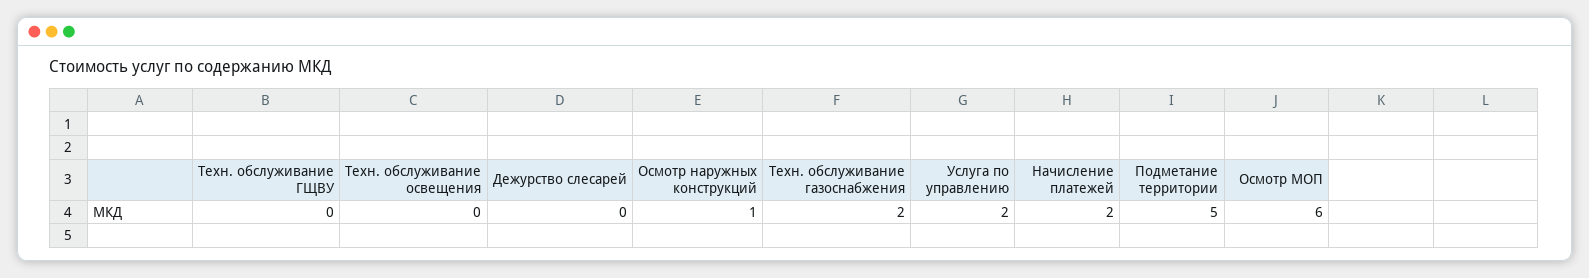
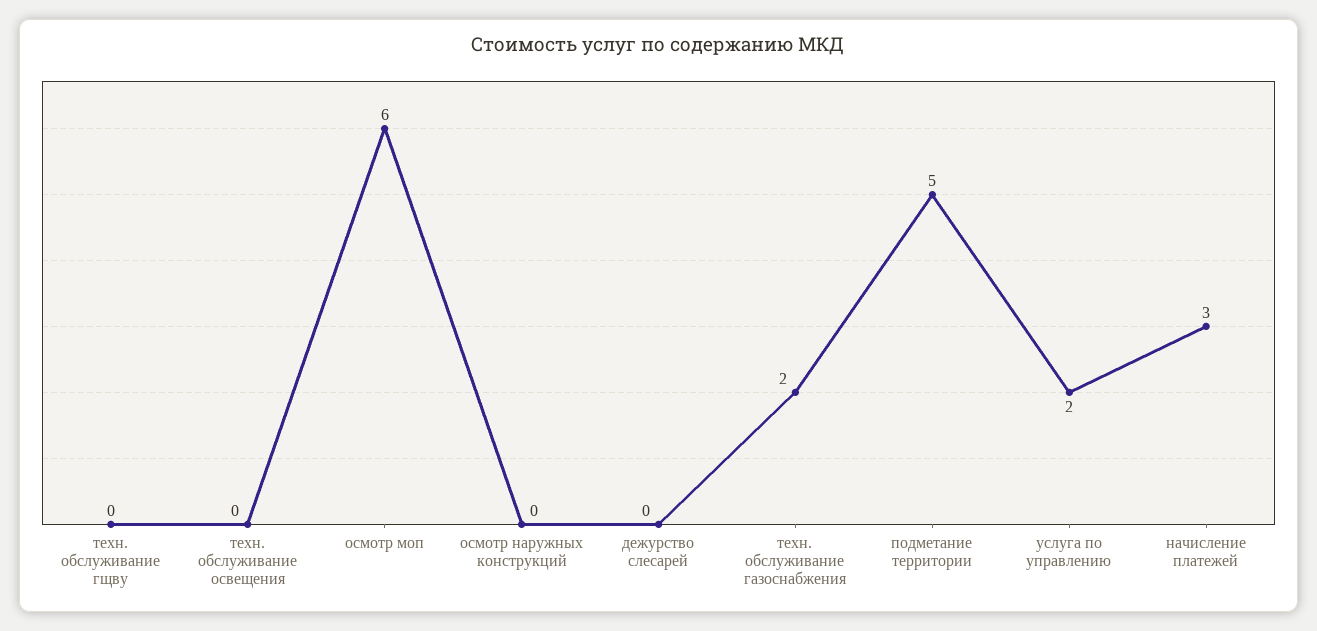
  {
    "Техн. обслуживание ГЩВУ": 0,
    "Техн. обслуживание освещения": 0,
    "Дежурство слесарей": 0,
-   "Осмотр наружных конструкций": 1,
+   "Осмотр наружных конструкций": 0,
    "Техн. обслуживание газоснабжения": 2,
    "Услуга по управлению": 2,
-   "Начисление платежей": 2,
+   "Начисление платежей": 3,
    "Подметание территории": 5,
    "Осмотр МОП": 6
  }

